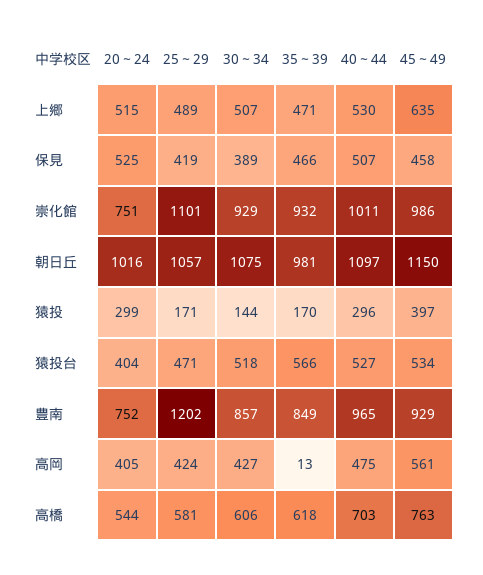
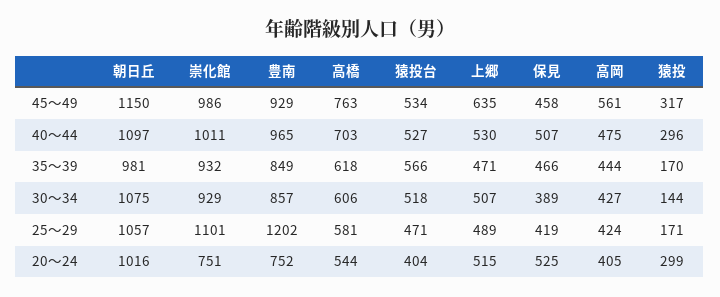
  {
    "20～24": {
      "上郷": 515,
      "保見": 525,
      "崇化館": 751,
      "朝日丘": 1016,
      "猿投": 299,
      "猿投台": 404,
      "豊南": 752,
      "高岡": 405,
      "高橋": 544
    },
    "25～29": {
      "上郷": 489,
      "保見": 419,
      "崇化館": 1101,
      "朝日丘": 1057,
      "猿投": 171,
      "猿投台": 471,
      "豊南": 1202,
      "高岡": 424,
      "高橋": 581
    },
    "30～34": {
      "上郷": 507,
      "保見": 389,
      "崇化館": 929,
      "朝日丘": 1075,
      "猿投": 144,
      "猿投台": 518,
      "豊南": 857,
      "高岡": 427,
      "高橋": 606
    },
    "35～39": {
      "上郷": 471,
      "保見": 466,
      "崇化館": 932,
      "朝日丘": 981,
      "猿投": 170,
      "猿投台": 566,
      "豊南": 849,
-     "高岡": 13,
+     "高岡": 444,
      "高橋": 618
    },
    "40～44": {
      "上郷": 530,
      "保見": 507,
      "崇化館": 1011,
      "朝日丘": 1097,
      "猿投": 296,
      "猿投台": 527,
      "豊南": 965,
      "高岡": 475,
      "高橋": 703
    },
    "45～49": {
      "上郷": 635,
      "保見": 458,
      "崇化館": 986,
      "朝日丘": 1150,
-     "猿投": 397,
+     "猿投": 317,
      "猿投台": 534,
      "豊南": 929,
      "高岡": 561,
      "高橋": 763
    }
  }

